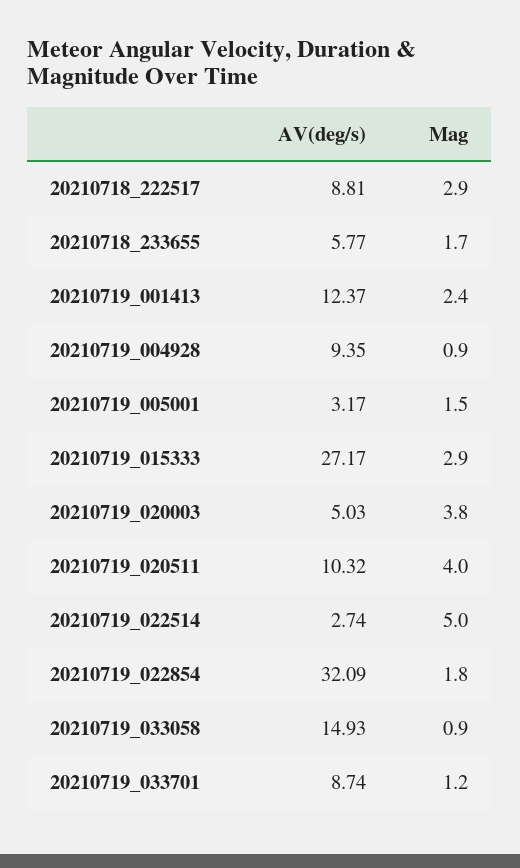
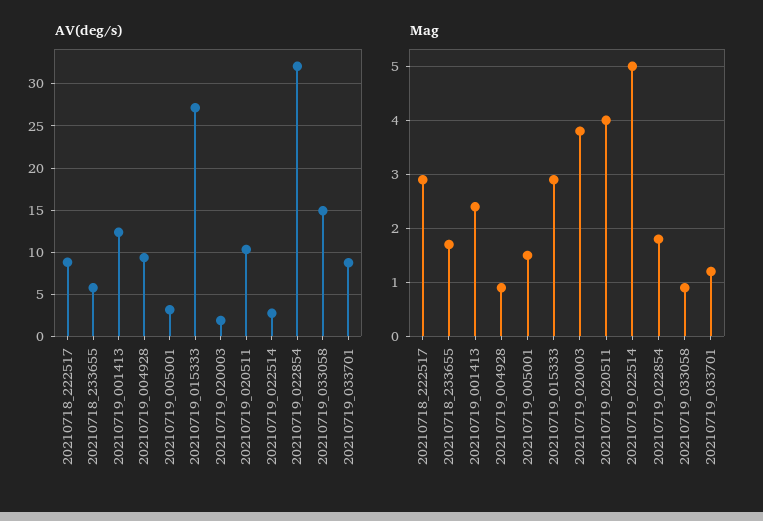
  {
    "AV(deg/s)": {
      "20210718_222517": 8.81,
      "20210718_233655": 5.77,
      "20210719_001413": 12.37,
      "20210719_004928": 9.35,
      "20210719_005001": 3.17,
      "20210719_015333": 27.17,
-     "20210719_020003": 5.03,
+     "20210719_020003": 2,
      "20210719_020511": 10.32,
      "20210719_022514": 2.74,
      "20210719_022854": 32.09,
      "20210719_033058": 14.93,
      "20210719_033701": 8.74
    },
    "Mag": {
      "20210718_222517": 2.9,
      "20210718_233655": 1.7,
      "20210719_001413": 2.4,
      "20210719_004928": 0.9,
      "20210719_005001": 1.5,
      "20210719_015333": 2.9,
      "20210719_020003": 3.8,
      "20210719_020511": 4,
      "20210719_022514": 5,
      "20210719_022854": 1.8,
      "20210719_033058": 0.9,
      "20210719_033701": 1.2
    }
  }

